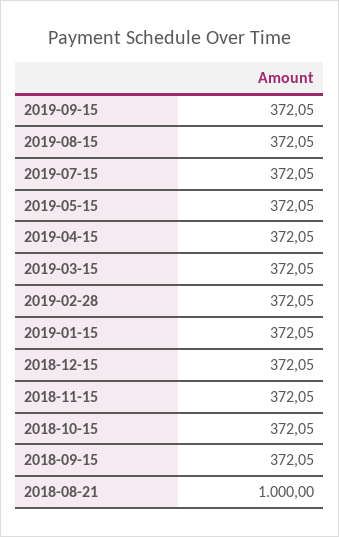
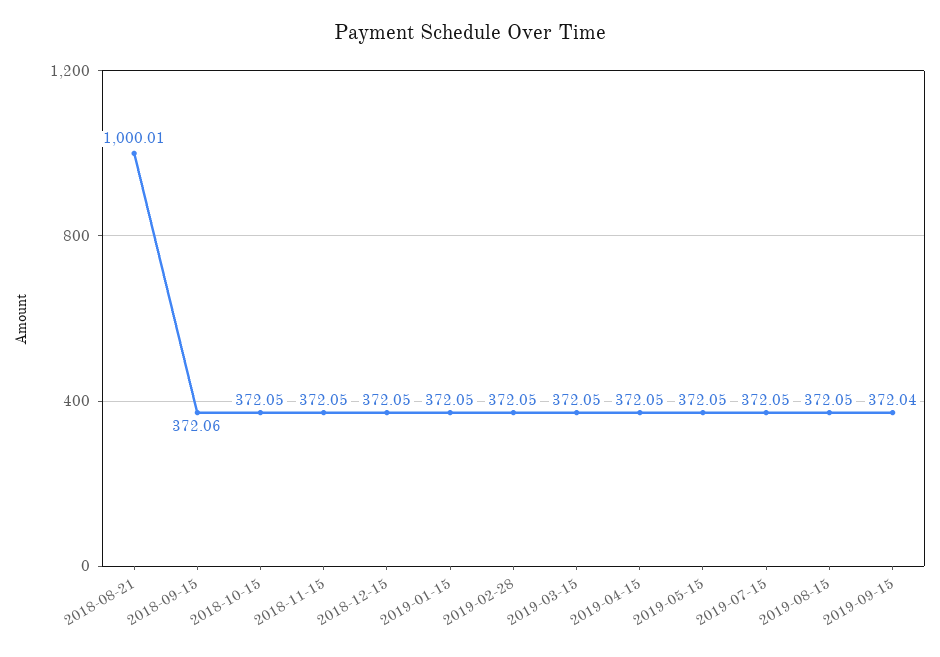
  {
-   "2019-09-15": 372.05,
+   "2019-09-15": 372.04,
    "2019-08-15": 372.05,
    "2019-07-15": 372.05,
    "2019-05-15": 372.05,
    "2019-04-15": 372.05,
    "2019-03-15": 372.05,
    "2019-02-28": 372.05,
    "2019-01-15": 372.05,
    "2018-12-15": 372.05,
    "2018-11-15": 372.05,
    "2018-10-15": 372.05,
-   "2018-09-15": 372.05,
+   "2018-09-15": 372.06,
-   "2018-08-21": 1000
+   "2018-08-21": 1000.01
  }

